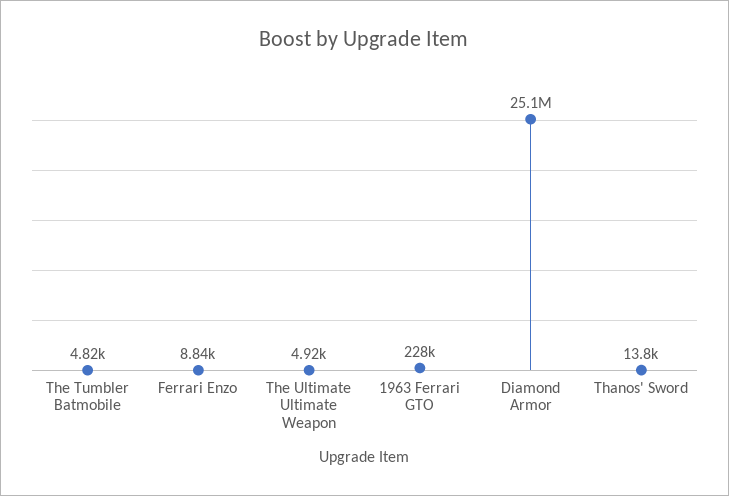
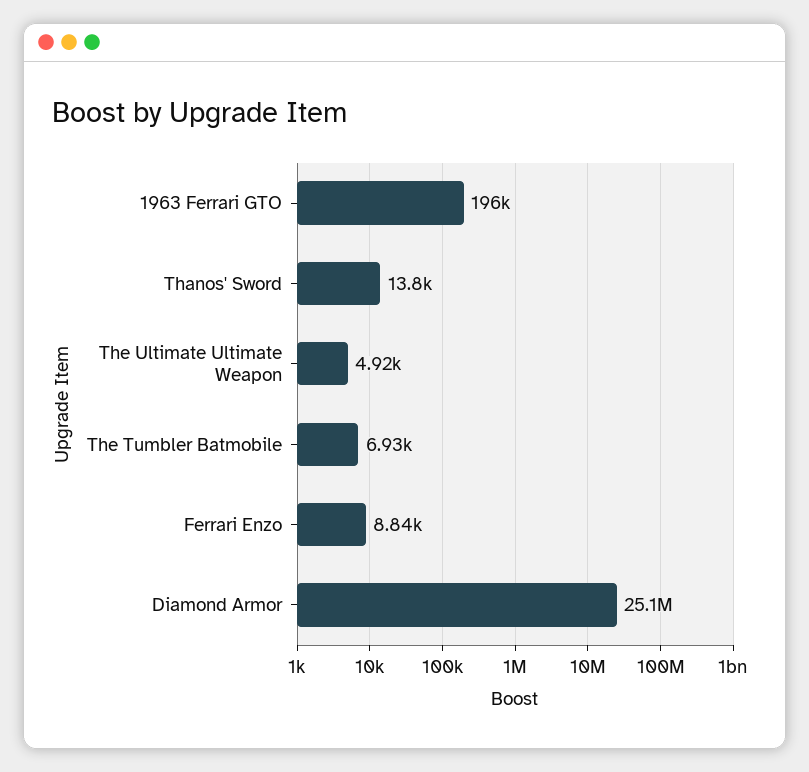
  {
-   "The Tumbler Batmobile": 4820,
+   "The Tumbler Batmobile": 6930,
    "Ferrari Enzo": 8840,
    "The Ultimate Ultimate Weapon": 4920,
-   "1963 Ferrari GTO": 228000,
+   "1963 Ferrari GTO": 196000,
    "Diamond Armor": 25100000,
    "Thanos' Sword": 13800
  }

